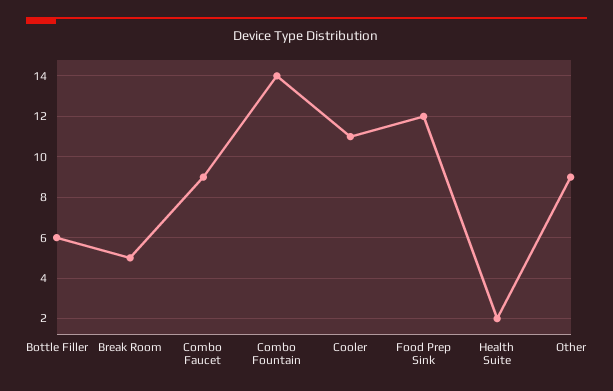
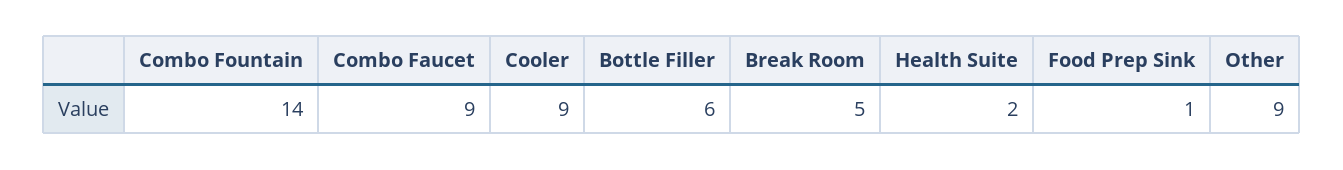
  {
    "Bottle Filler": 6,
    "Break Room": 5,
    "Combo Faucet": 9,
    "Combo Fountain": 14,
-   "Cooler": 11,
+   "Cooler": 9,
-   "Food Prep Sink": 12,
+   "Food Prep Sink": 1,
    "Health Suite": 2,
    "Other": 9
  }

